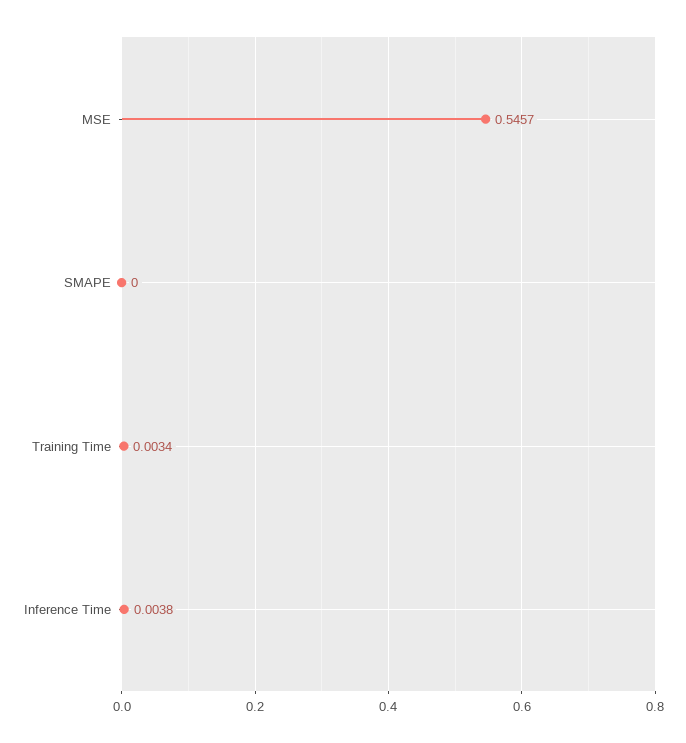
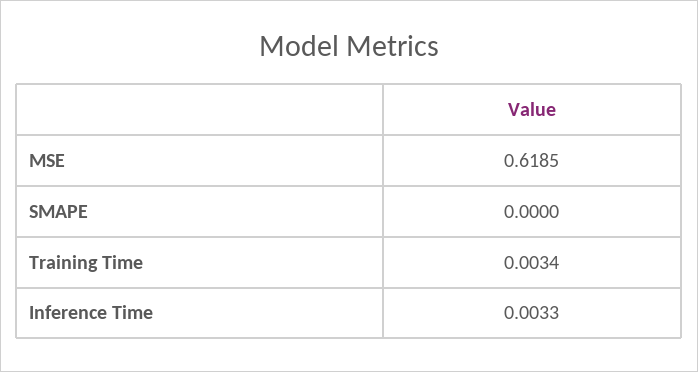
  {
-   "MSE": 0.5457,
+   "MSE": 0.6185,
    "SMAPE": 0,
    "Training Time": 0.0034,
-   "Inference Time": 0.0038
+   "Inference Time": 0.0033
  }

